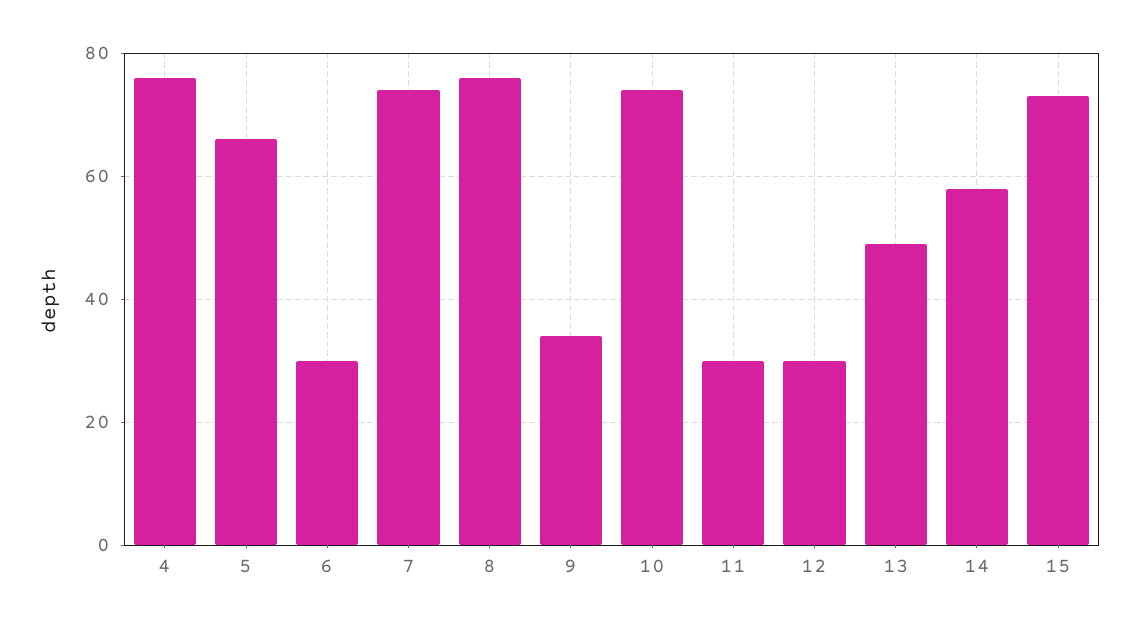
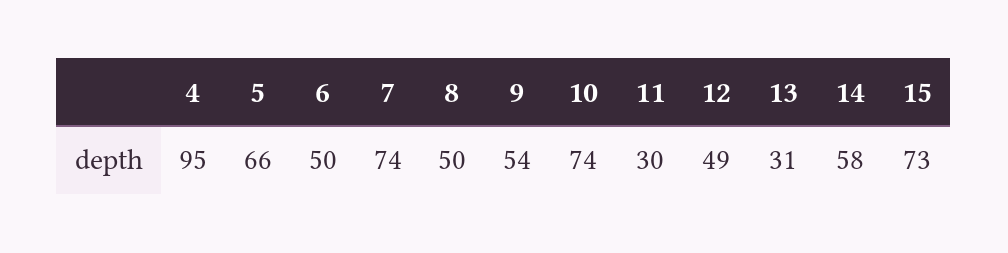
  {
-   "4": 75,
+   "4": 95,
    "5": 66,
-   "6": 30,
+   "6": 50,
    "7": 74,
-   "8": 75,
+   "8": 50,
-   "9": 35,
+   "9": 54,
    "10": 74,
    "11": 30,
-   "12": 30,
+   "12": 49,
-   "13": 50,
+   "13": 31,
    "14": 58,
    "15": 73
  }

